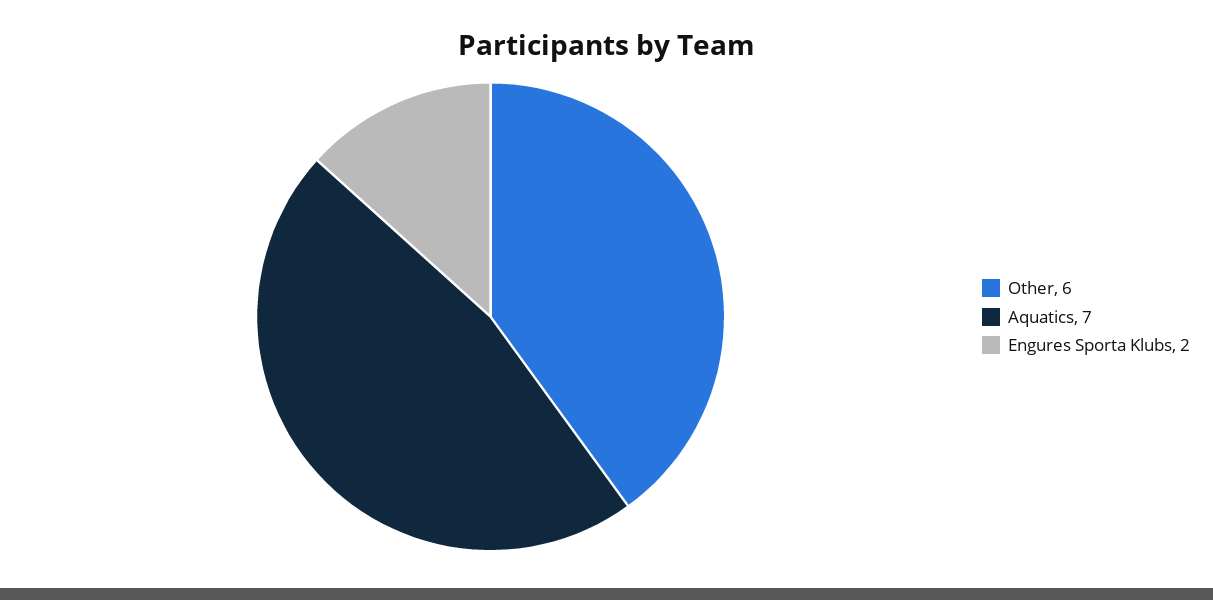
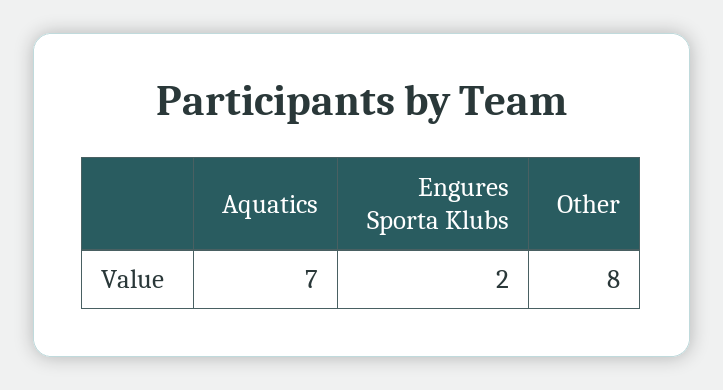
  {
-   "Other": 6,
+   "Other": 8,
    "Aquatics": 7,
    "Engures Sporta Klubs": 2
  }

